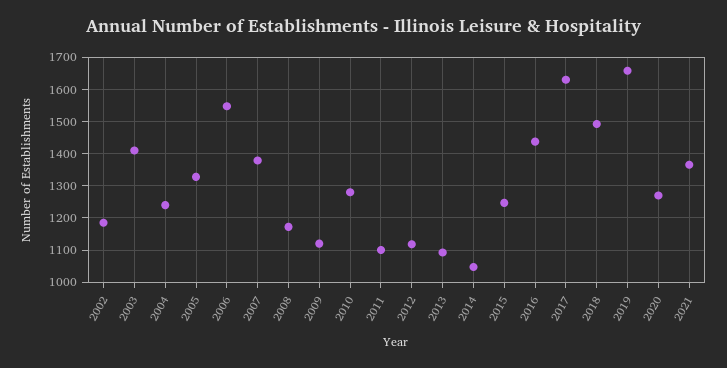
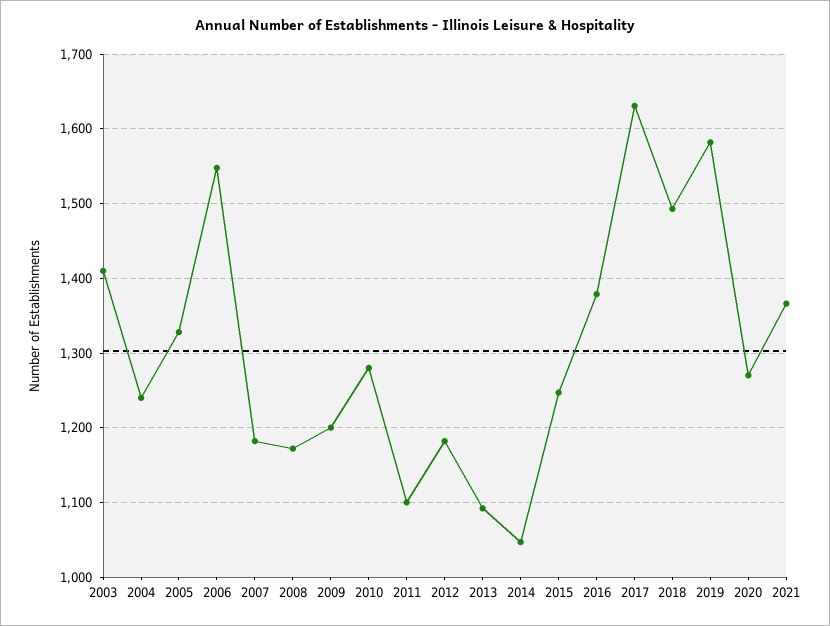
  {
-   "2002": 1180,
    "2003": 1410,
    "2004": 1240,
    "2005": 1330,
    "2006": 1550,
-   "2007": 1380,
+   "2007": 1180,
    "2008": 1170,
-   "2009": 1120,
+   "2009": 1200,
    "2010": 1280,
    "2011": 1100,
-   "2012": 1120,
+   "2012": 1180,
    "2013": 1090,
    "2014": 1050,
    "2015": 1250,
-   "2016": 1440,
+   "2016": 1380,
    "2017": 1630,
    "2018": 1490,
-   "2019": 1660,
+   "2019": 1580,
    "2020": 1270,
    "2021": 1370
  }

